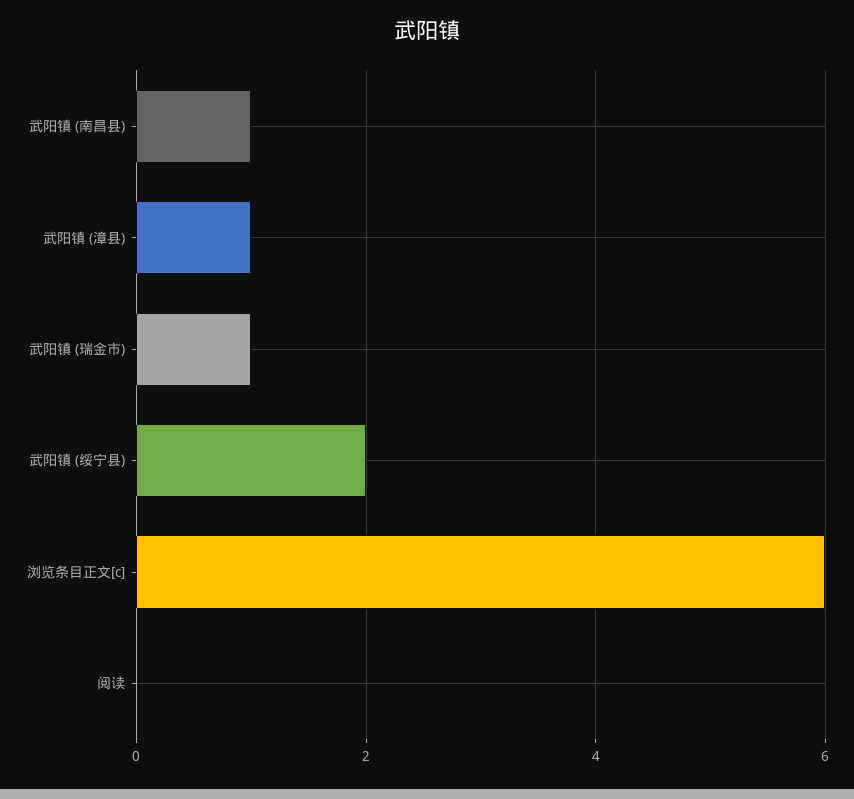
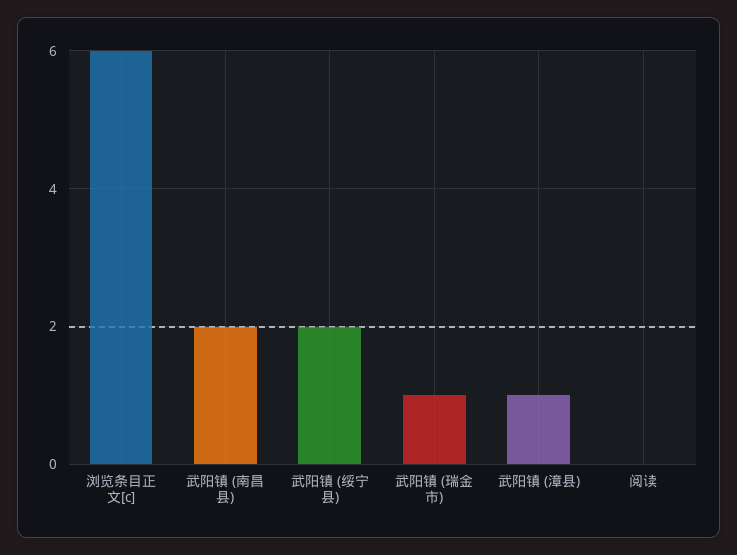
  {
-   "武阳镇 (南昌县)": 1,
+   "武阳镇 (南昌县)": 2,
    "武阳镇 (漳县)": 1,
    "武阳镇 (瑞金市)": 1,
    "武阳镇 (绥宁县)": 2,
    "浏览条目正文[c]": 6,
    "阅读": 0
  }

